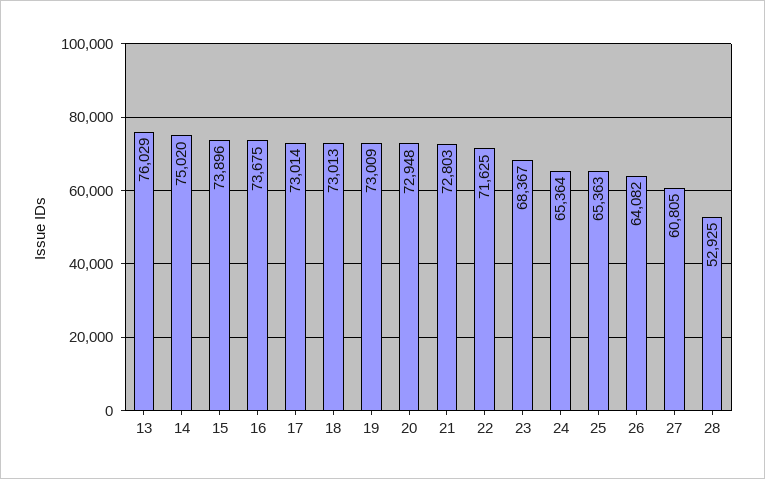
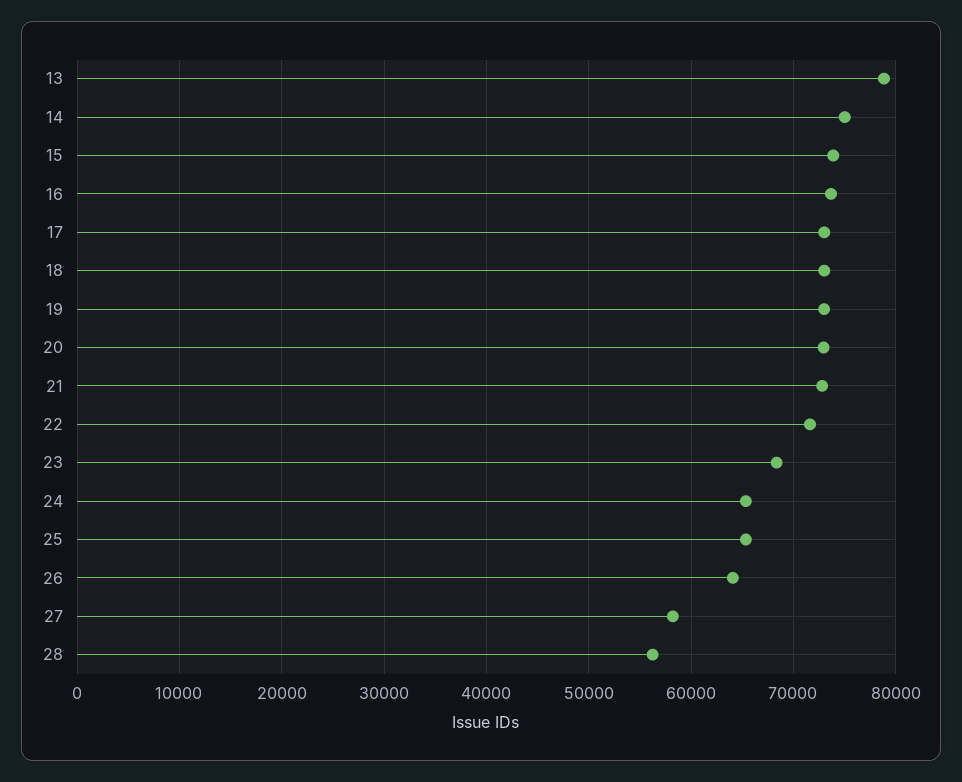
  {
-   "13": 76029,
+   "13": 79000,
    "14": 75020,
    "15": 73896,
    "16": 73675,
    "17": 73014,
    "18": 73013,
    "19": 73009,
    "20": 72948,
    "21": 72803,
    "22": 71625,
    "23": 68367,
    "24": 65364,
    "25": 65363,
    "26": 64082,
-   "27": 60805,
+   "27": 58000,
-   "28": 52925
+   "28": 56000
  }

